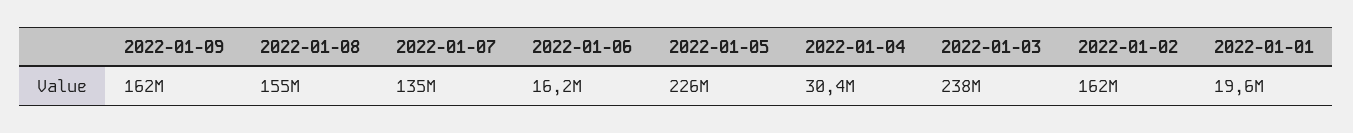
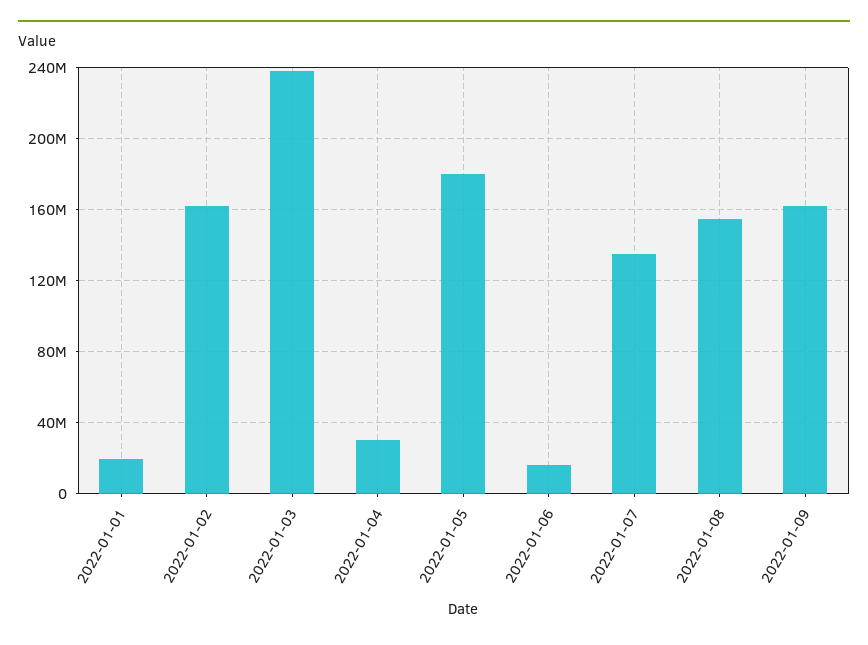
  {
    "2022-01-09": 162000000,
    "2022-01-08": 155000000,
    "2022-01-07": 135000000,
    "2022-01-06": 16200000,
-   "2022-01-05": 226000000,
+   "2022-01-05": 180000000,
    "2022-01-04": 30400000,
    "2022-01-03": 238000000,
    "2022-01-02": 162000000,
    "2022-01-01": 19600000
  }

